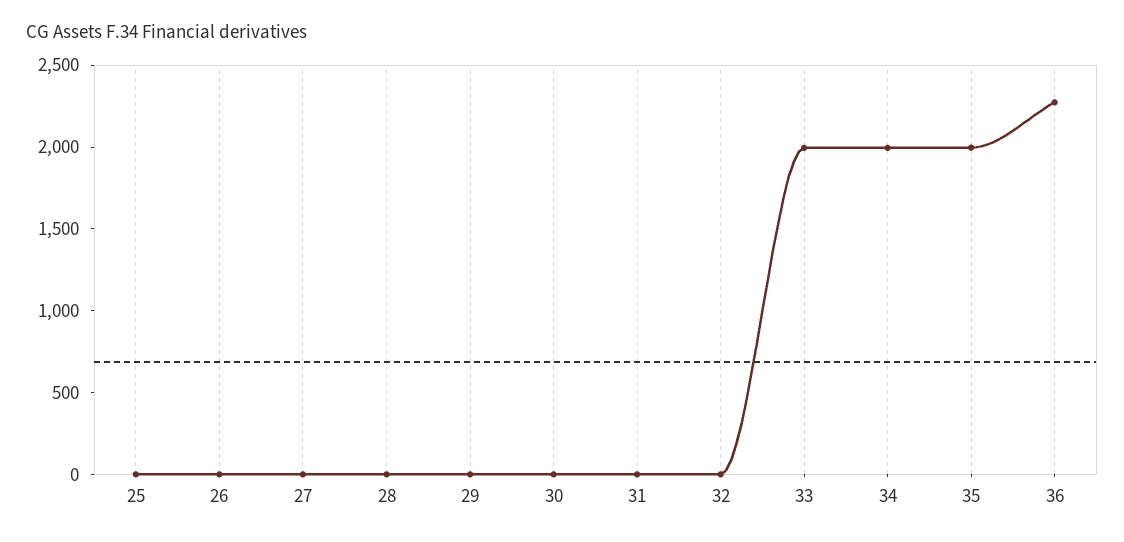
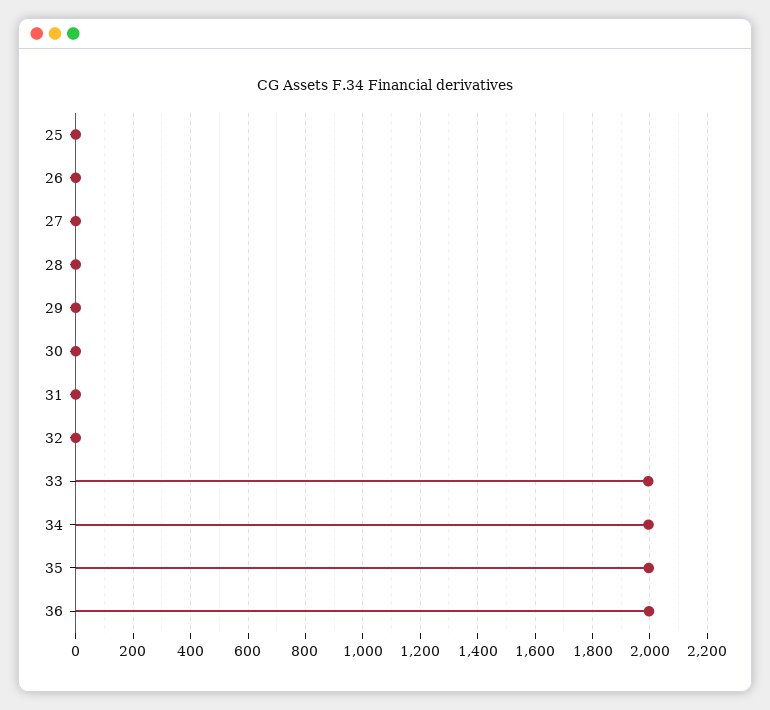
  {
    "25": 0,
    "26": 0,
    "27": 0,
    "28": 0,
    "29": 0,
    "30": 0,
    "31": 0,
    "32": 0,
    "33": 2000,
    "34": 2000,
    "35": 2000,
-   "36": 2300
+   "36": 2000
  }

